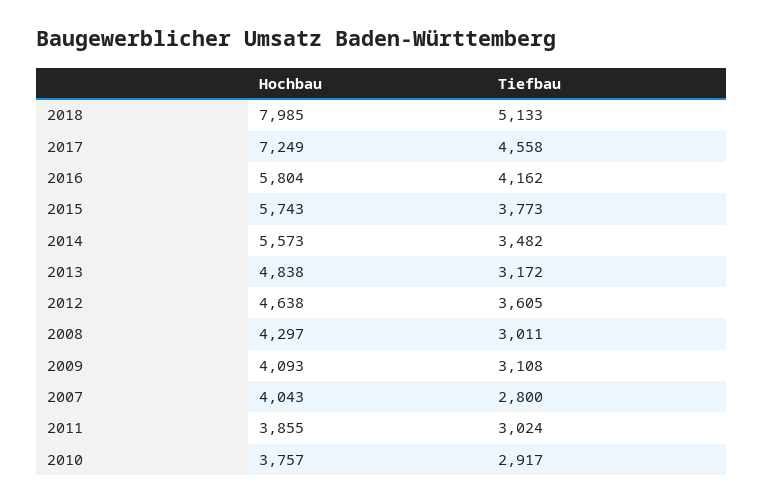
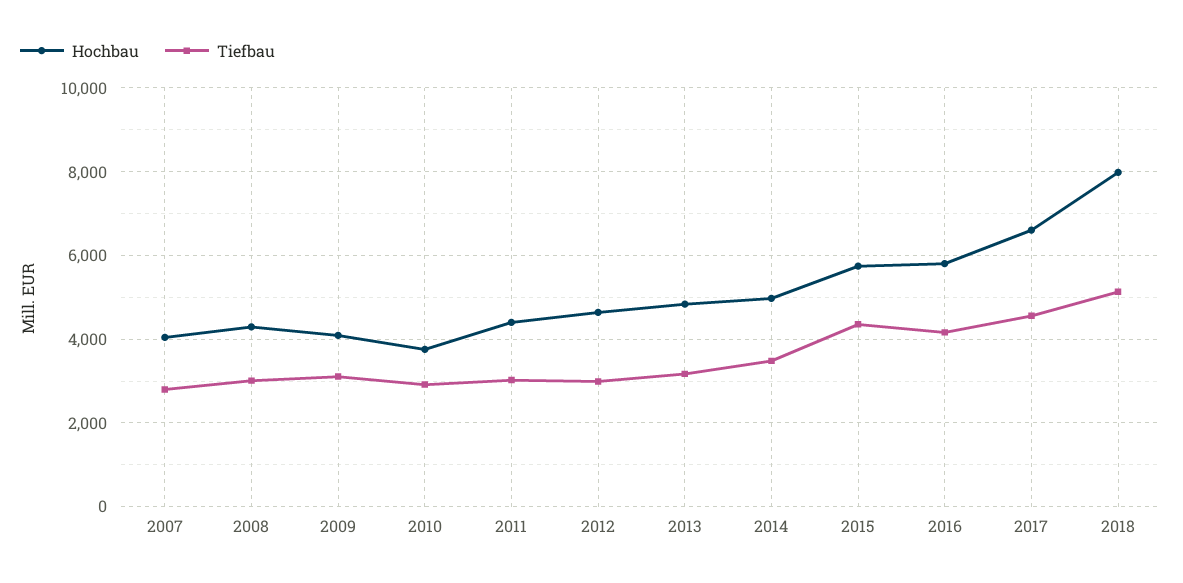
  {
    "Hochbau": {
      "2018": 7985,
-     "2017": 7249,
+     "2017": 6600,
      "2016": 5804,
      "2015": 5743,
-     "2014": 5573,
+     "2014": 5000,
      "2013": 4838,
      "2012": 4638,
      "2008": 4297,
      "2009": 4093,
      "2007": 4043,
-     "2011": 3855,
+     "2011": 4400,
      "2010": 3757
    },
    "Tiefbau": {
      "2018": 5133,
      "2017": 4558,
      "2016": 4162,
-     "2015": 3773,
+     "2015": 4400,
      "2014": 3482,
      "2013": 3172,
-     "2012": 3605,
+     "2012": 3000,
      "2008": 3011,
      "2009": 3108,
      "2007": 2800,
      "2011": 3024,
      "2010": 2917
    }
  }

